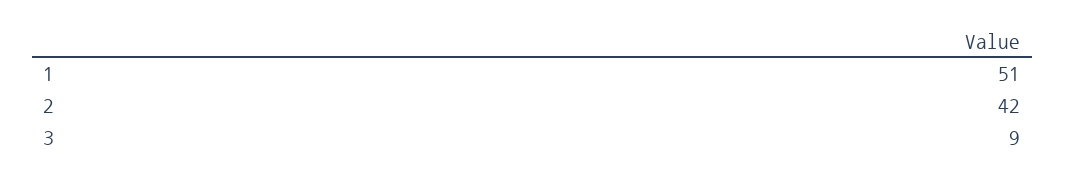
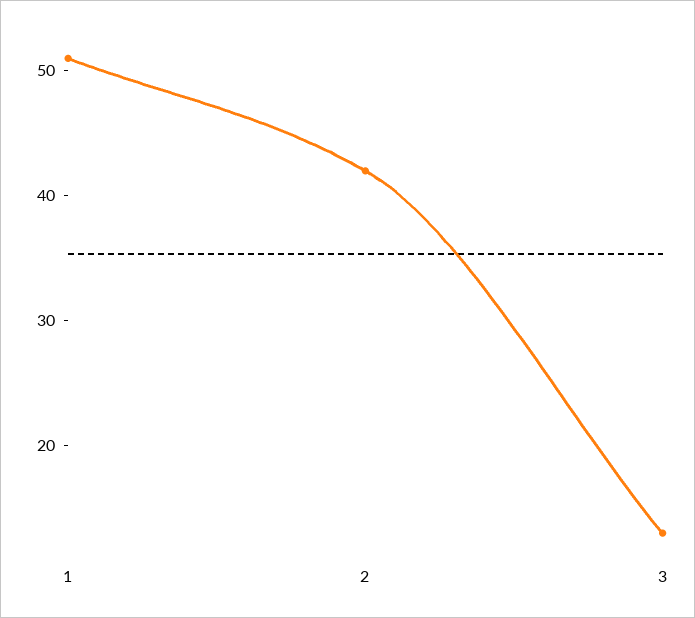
  {
    "1": 51,
    "2": 42,
-   "3": 9
+   "3": 13
  }

